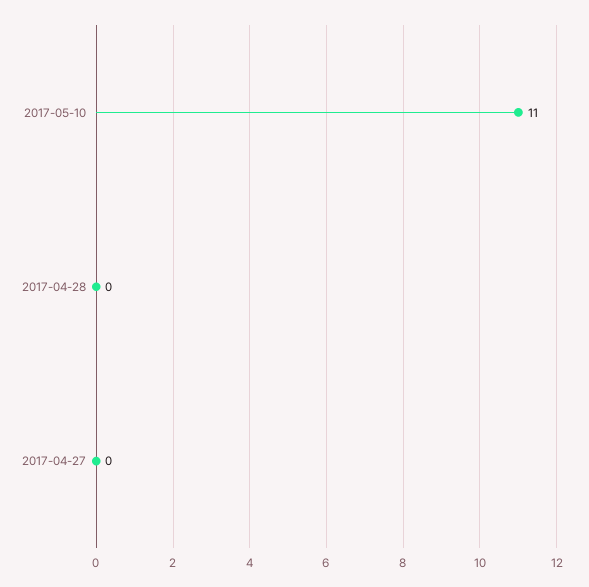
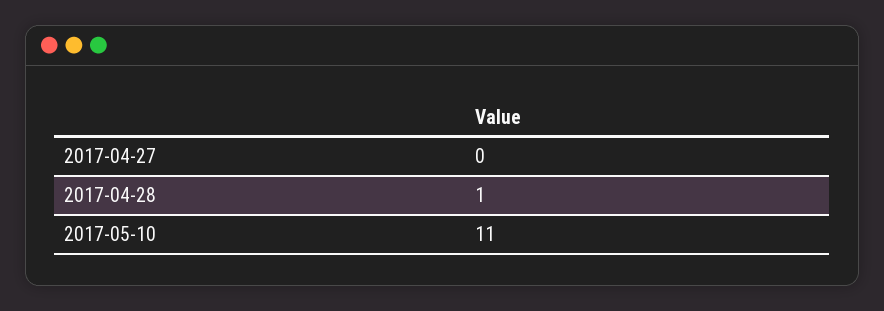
  {
    "2017-05-10": 11,
-   "2017-04-28": 0,
+   "2017-04-28": 1,
    "2017-04-27": 0
  }

